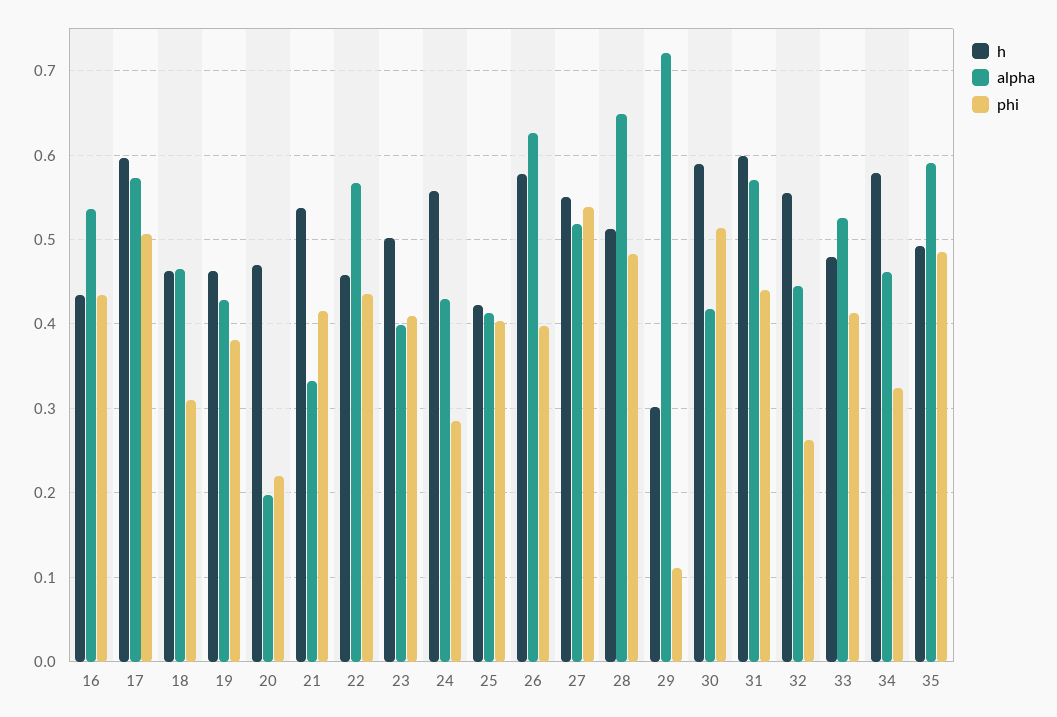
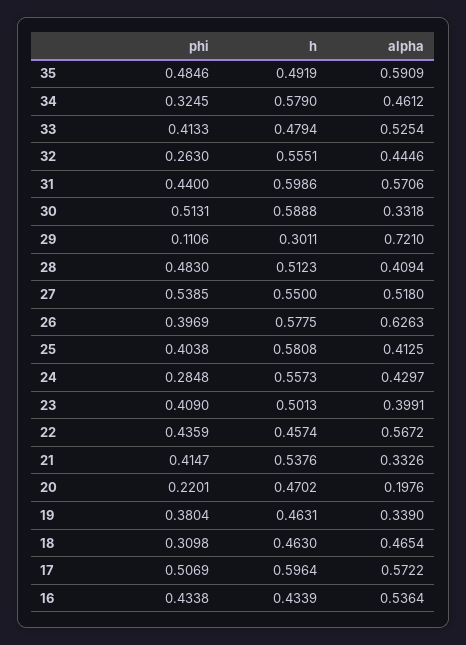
  {
    "h": {
      "16": 0.4339,
      "17": 0.5964,
      "18": 0.463,
      "19": 0.4631,
      "20": 0.4702,
      "21": 0.5376,
      "22": 0.4574,
      "23": 0.5013,
      "24": 0.5573,
-     "25": 0.42,
+     "25": 0.5808,
      "26": 0.5775,
      "27": 0.55,
      "28": 0.5123,
      "29": 0.3011,
      "30": 0.5888,
      "31": 0.5986,
      "32": 0.5551,
      "33": 0.4794,
      "34": 0.579,
      "35": 0.4919
    },
    "alpha": {
      "16": 0.5364,
      "17": 0.5722,
      "18": 0.4654,
-     "19": 0.43,
+     "19": 0.339,
      "20": 0.1976,
      "21": 0.3326,
      "22": 0.5672,
      "23": 0.3991,
      "24": 0.4297,
      "25": 0.4125,
      "26": 0.6263,
      "27": 0.518,
-     "28": 0.65,
+     "28": 0.4094,
      "29": 0.721,
-     "30": 0.42,
+     "30": 0.3318,
      "31": 0.5706,
      "32": 0.4446,
      "33": 0.5254,
      "34": 0.4612,
      "35": 0.5909
    },
    "phi": {
      "16": 0.4338,
      "17": 0.5069,
      "18": 0.3098,
      "19": 0.3804,
      "20": 0.2201,
      "21": 0.4147,
      "22": 0.4359,
      "23": 0.409,
      "24": 0.2848,
      "25": 0.4038,
      "26": 0.3969,
      "27": 0.5385,
      "28": 0.483,
      "29": 0.1106,
      "30": 0.5131,
      "31": 0.44,
      "32": 0.263,
      "33": 0.4133,
      "34": 0.3245,
      "35": 0.4846
    }
  }

